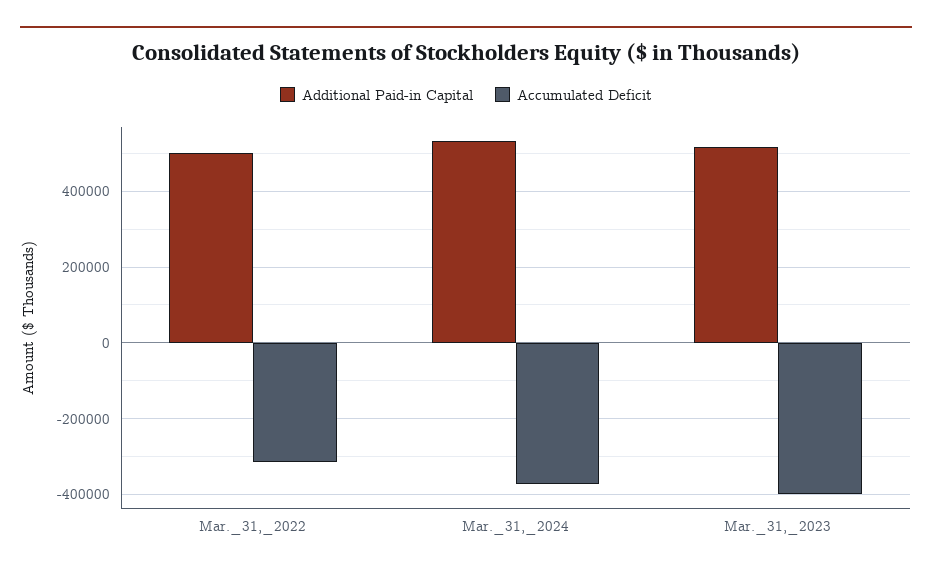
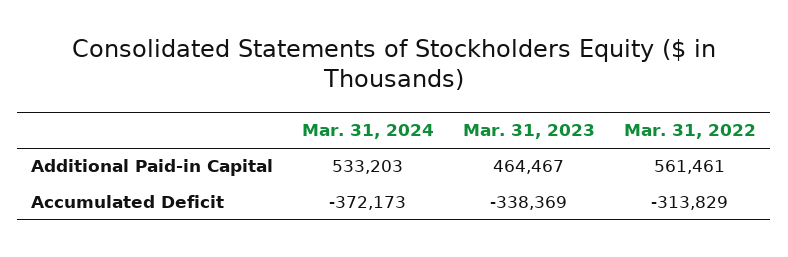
  {
    "Additional Paid-in Capital": {
-     "Mar._31,_2022": 500000,
+     "Mar._31,_2022": 561461,
      "Mar._31,_2024": 533203,
-     "Mar._31,_2023": 520000
+     "Mar._31,_2023": 464467
    },
    "Accumulated Deficit": {
      "Mar._31,_2022": -313829,
      "Mar._31,_2024": -372173,
-     "Mar._31,_2023": -400000
+     "Mar._31,_2023": -338369
    }
  }

